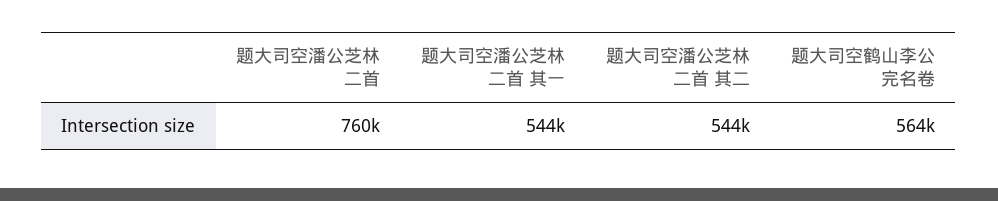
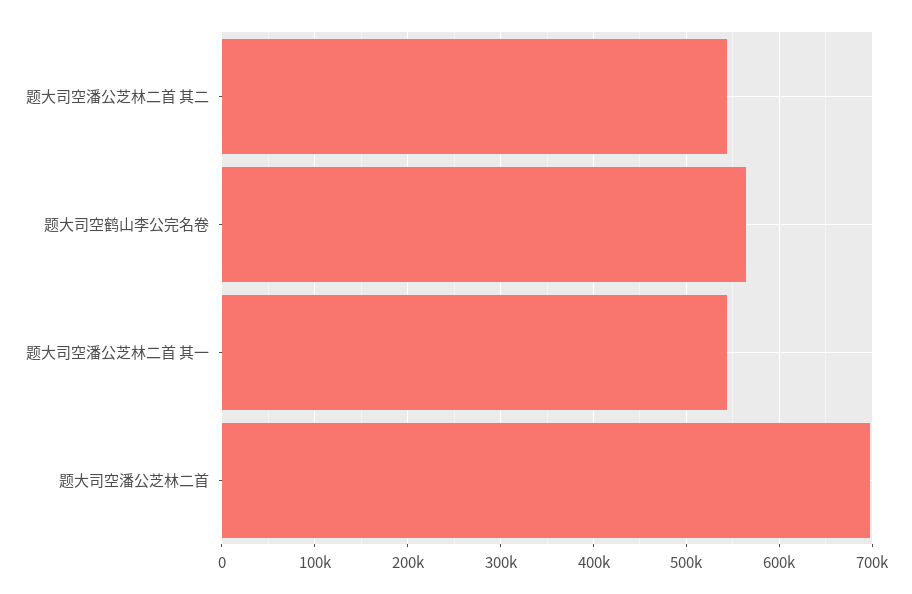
  {
-   "题大司空潘公芝林二首": 760000,
+   "题大司空潘公芝林二首": 700000,
    "题大司空潘公芝林二首 其一": 544000,
    "题大司空潘公芝林二首 其二": 544000,
    "题大司空鹤山李公完名卷": 564000
  }

